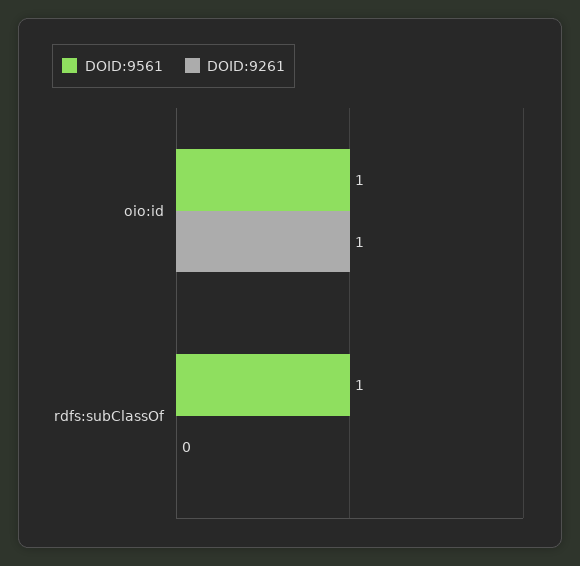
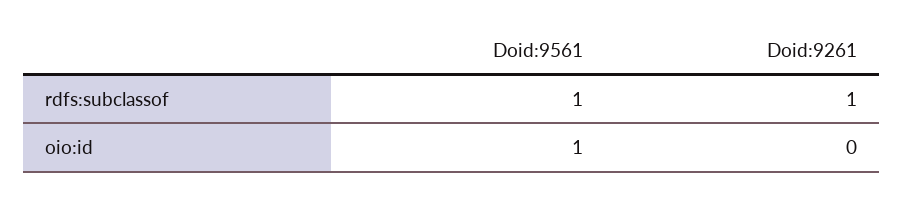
  {
    "DOID:9561": {
      "oio:id": 1,
      "rdfs:subClassOf": 1
    },
    "DOID:9261": {
-     "oio:id": 1,
+     "oio:id": 0,
-     "rdfs:subClassOf": 0
+     "rdfs:subClassOf": 1
    }
  }

